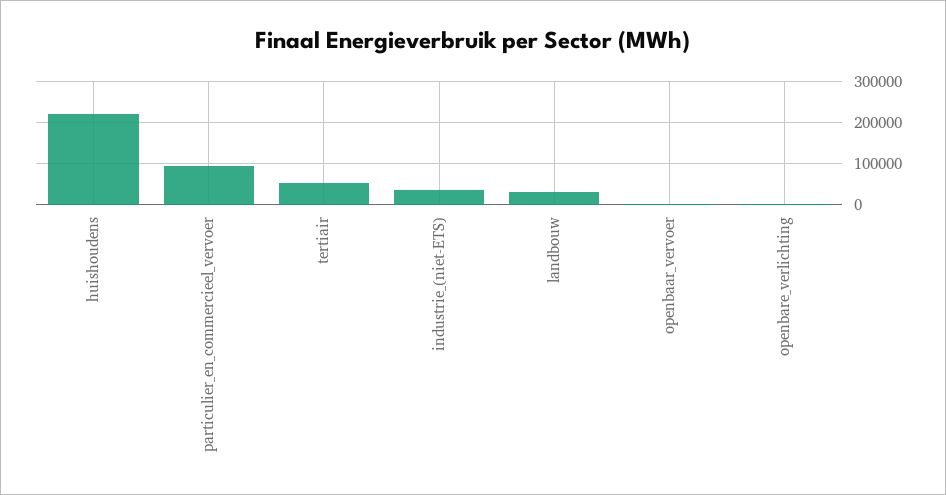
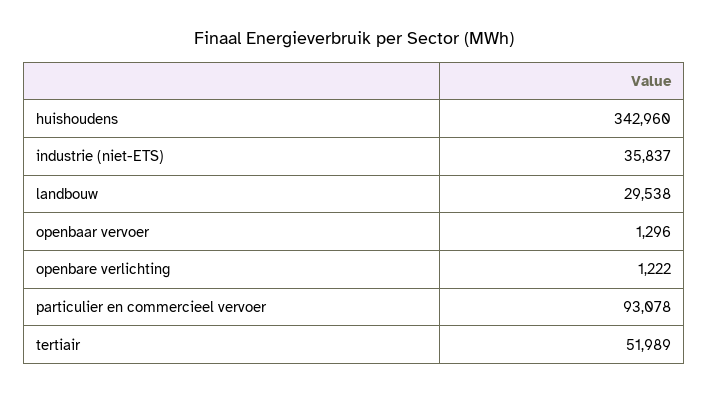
  {
-   "huishoudens": 220000,
+   "huishoudens": 342960,
    "particulier_en_commercieel_vervoer": 93078,
    "tertiair": 51989,
    "industrie_(niet-ETS)": 35837,
    "landbouw": 29538,
    "openbaar_vervoer": 1296,
    "openbare_verlichting": 1222
  }

